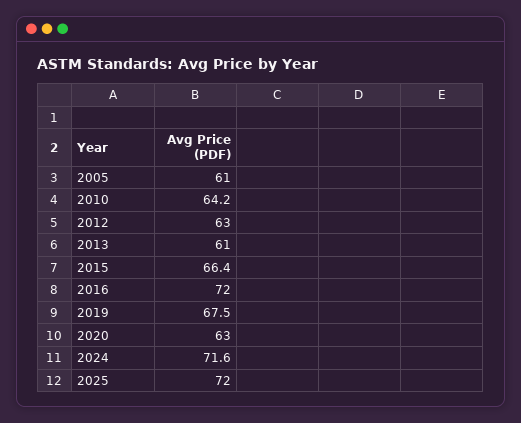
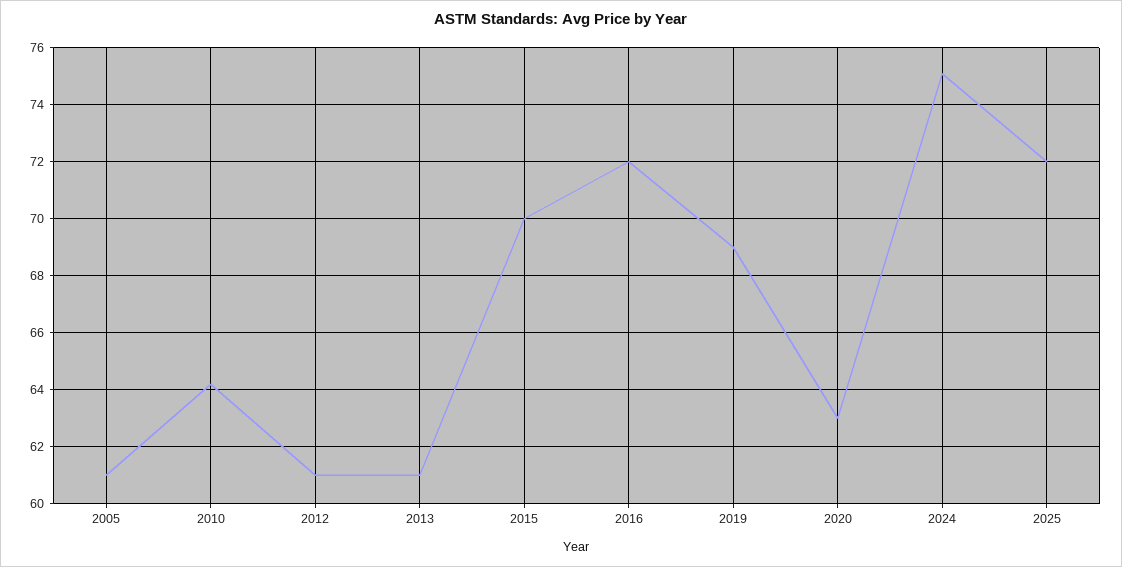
  {
    "2005": 61,
    "2010": 64.2,
-   "2012": 63,
+   "2012": 61,
    "2013": 61,
-   "2015": 66.4,
+   "2015": 70,
    "2016": 72,
-   "2019": 67.5,
+   "2019": 69,
    "2020": 63,
-   "2024": 71.6,
+   "2024": 75,
    "2025": 72
  }

